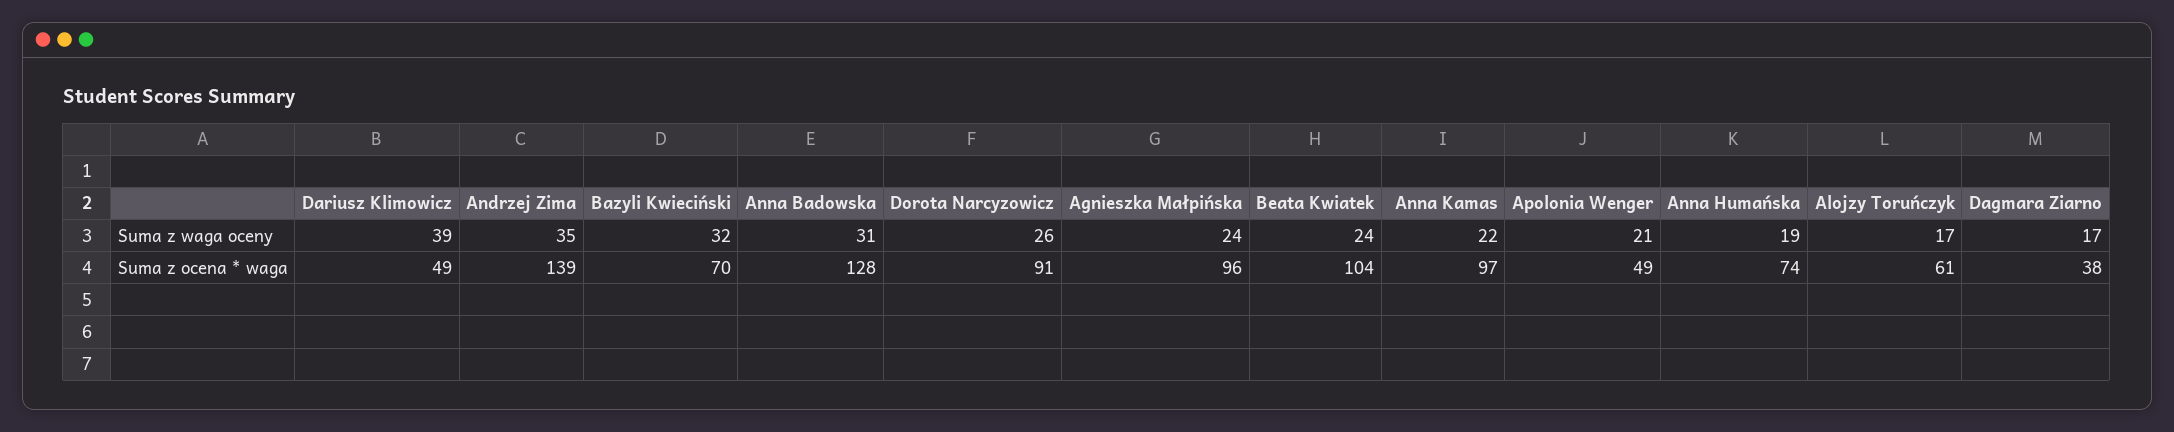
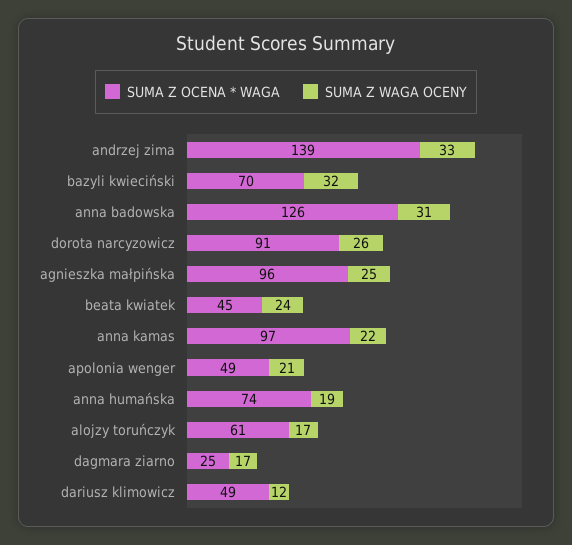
  {
    "Suma z waga oceny": {
-     "Dariusz Klimowicz": 39,
+     "Dariusz Klimowicz": 12,
-     "Andrzej Zima": 35,
+     "Andrzej Zima": 33,
      "Bazyli Kwieciński": 32,
      "Anna Badowska": 31,
      "Dorota Narcyzowicz": 26,
-     "Agnieszka Małpińska": 24,
+     "Agnieszka Małpińska": 25,
      "Beata Kwiatek": 24,
      "Anna Kamas": 22,
      "Apolonia Wenger": 21,
      "Anna Humańska": 19,
      "Alojzy Toruńczyk": 17,
      "Dagmara Ziarno": 17
    },
    "Suma z ocena * waga": {
      "Dariusz Klimowicz": 49,
      "Andrzej Zima": 139,
      "Bazyli Kwieciński": 70,
-     "Anna Badowska": 128,
+     "Anna Badowska": 126,
      "Dorota Narcyzowicz": 91,
      "Agnieszka Małpińska": 96,
-     "Beata Kwiatek": 104,
+     "Beata Kwiatek": 45,
      "Anna Kamas": 97,
      "Apolonia Wenger": 49,
      "Anna Humańska": 74,
      "Alojzy Toruńczyk": 61,
-     "Dagmara Ziarno": 38
+     "Dagmara Ziarno": 25
    }
  }

